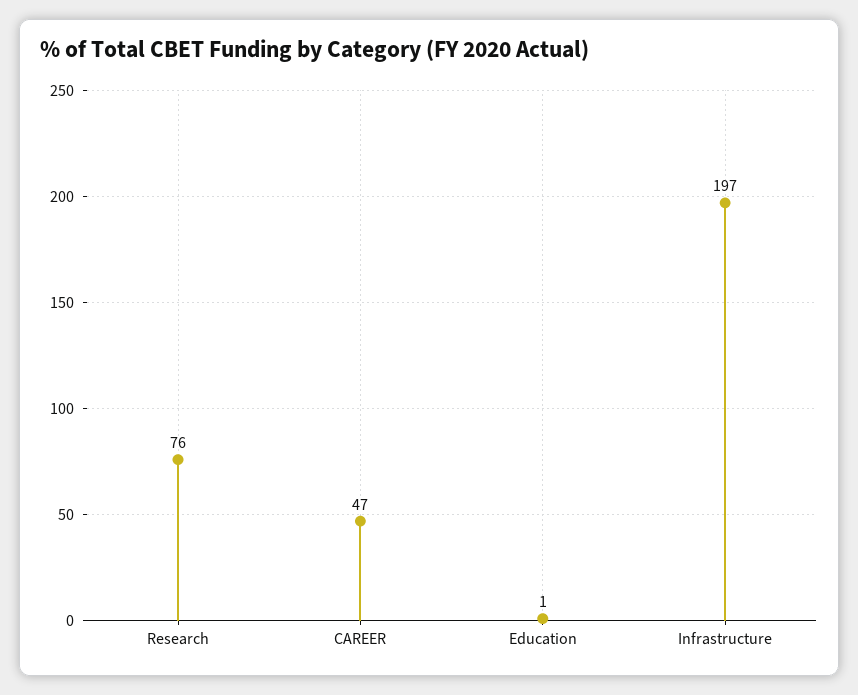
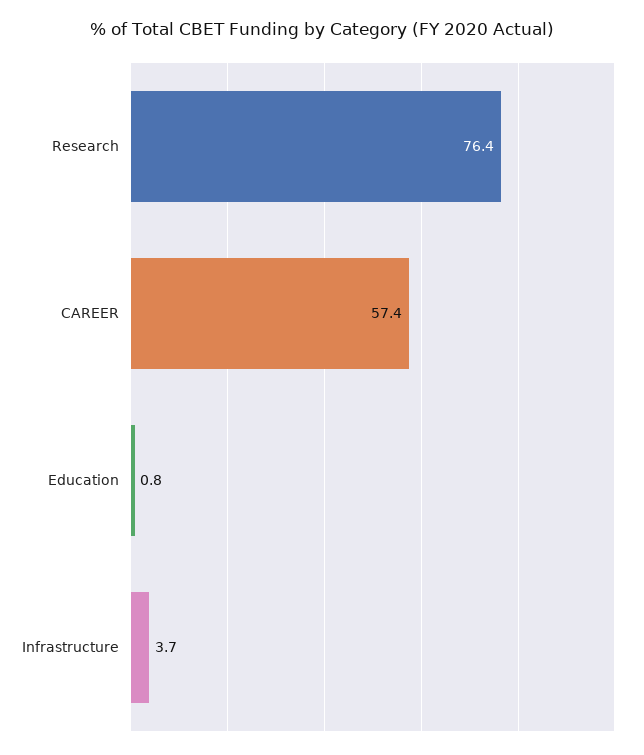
  {
    "Research": 76.4,
-   "CAREER": 47,
+   "CAREER": 57.4,
    "Education": 0.8,
-   "Infrastructure": 197
+   "Infrastructure": 3.7
  }

